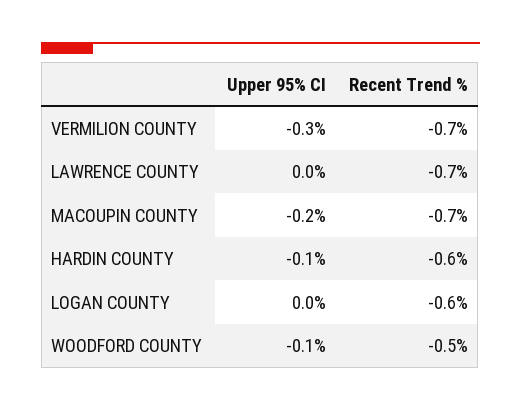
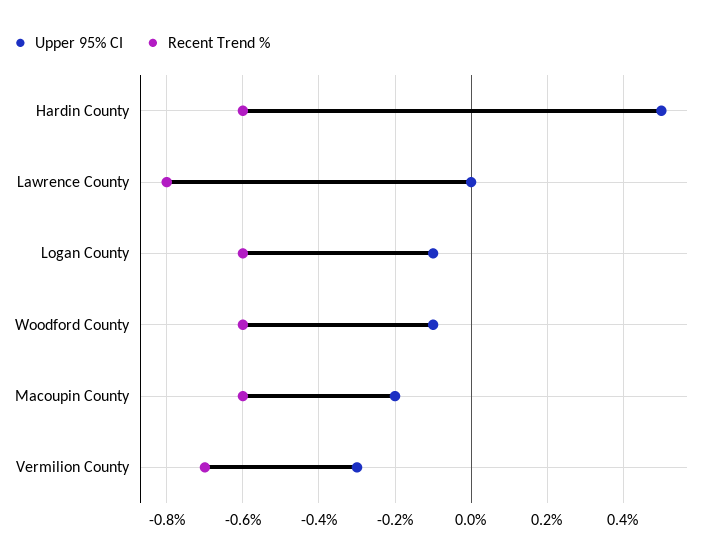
  {
    "Upper 95% CI": {
      "VERMILION COUNTY": -0.3,
      "LAWRENCE COUNTY": 0,
      "MACOUPIN COUNTY": -0.2,
-     "HARDIN COUNTY": -0.1,
+     "HARDIN COUNTY": 0.5,
-     "LOGAN COUNTY": 0,
+     "LOGAN COUNTY": -0.1,
      "WOODFORD COUNTY": -0.1
    },
    "Recent Trend %": {
      "VERMILION COUNTY": -0.7,
-     "LAWRENCE COUNTY": -0.7,
+     "LAWRENCE COUNTY": -0.8,
-     "MACOUPIN COUNTY": -0.7,
+     "MACOUPIN COUNTY": -0.6,
      "HARDIN COUNTY": -0.6,
      "LOGAN COUNTY": -0.6,
-     "WOODFORD COUNTY": -0.5
+     "WOODFORD COUNTY": -0.6
    }
  }

